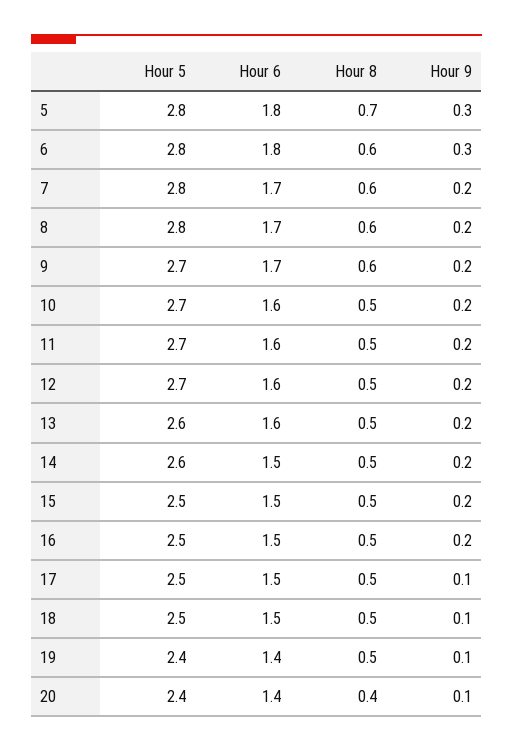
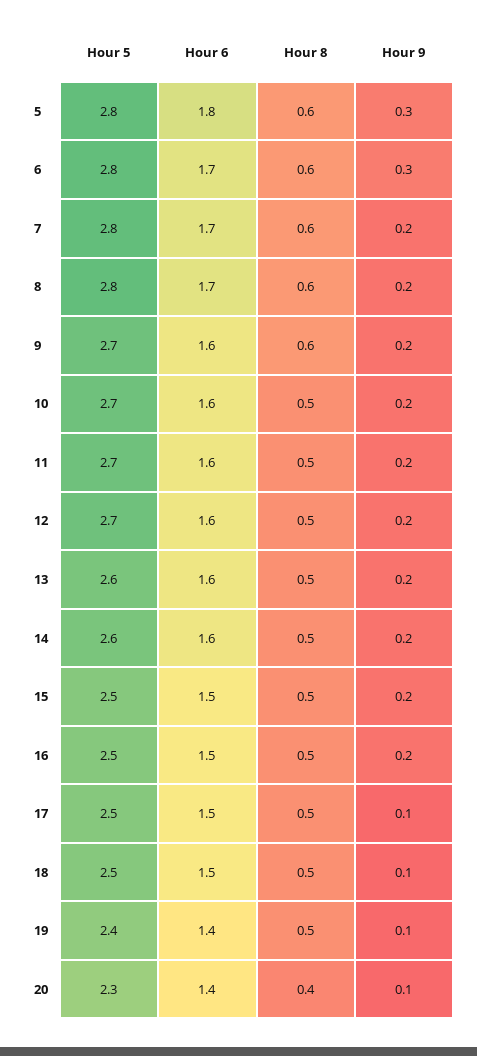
  {
    "Hour 5": {
      "5": 2.8,
      "6": 2.8,
      "7": 2.8,
      "8": 2.8,
      "9": 2.7,
      "10": 2.7,
      "11": 2.7,
      "12": 2.7,
      "13": 2.6,
      "14": 2.6,
      "15": 2.5,
      "16": 2.5,
      "17": 2.5,
      "18": 2.5,
      "19": 2.4,
-     "20": 2.4
+     "20": 2.3
    },
    "Hour 6": {
      "5": 1.8,
-     "6": 1.8,
+     "6": 1.7,
      "7": 1.7,
      "8": 1.7,
-     "9": 1.7,
+     "9": 1.6,
      "10": 1.6,
      "11": 1.6,
      "12": 1.6,
      "13": 1.6,
-     "14": 1.5,
+     "14": 1.6,
      "15": 1.5,
      "16": 1.5,
      "17": 1.5,
      "18": 1.5,
      "19": 1.4,
      "20": 1.4
    },
    "Hour 8": {
-     "5": 0.7,
+     "5": 0.6,
      "6": 0.6,
      "7": 0.6,
      "8": 0.6,
      "9": 0.6,
      "10": 0.5,
      "11": 0.5,
      "12": 0.5,
      "13": 0.5,
      "14": 0.5,
      "15": 0.5,
      "16": 0.5,
      "17": 0.5,
      "18": 0.5,
      "19": 0.5,
      "20": 0.4
    },
    "Hour 9": {
      "5": 0.3,
      "6": 0.3,
      "7": 0.2,
      "8": 0.2,
      "9": 0.2,
      "10": 0.2,
      "11": 0.2,
      "12": 0.2,
      "13": 0.2,
      "14": 0.2,
      "15": 0.2,
      "16": 0.2,
      "17": 0.1,
      "18": 0.1,
      "19": 0.1,
      "20": 0.1
    }
  }

